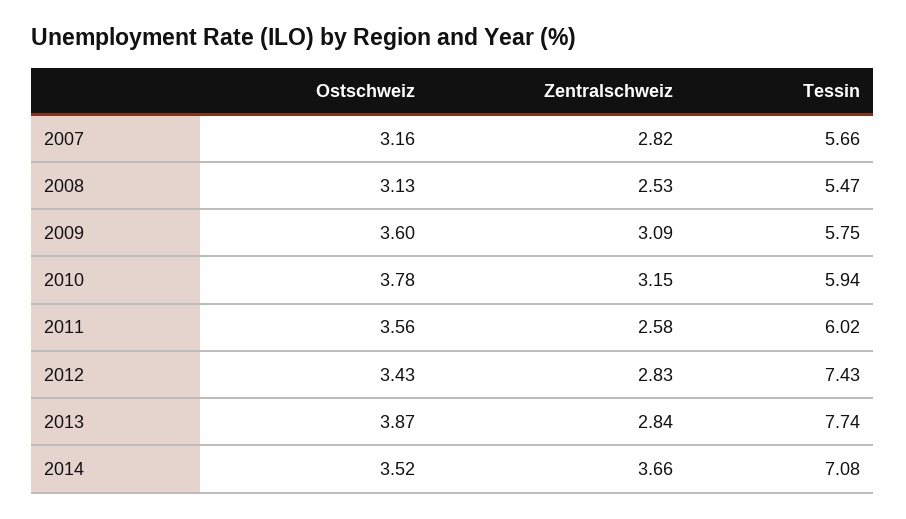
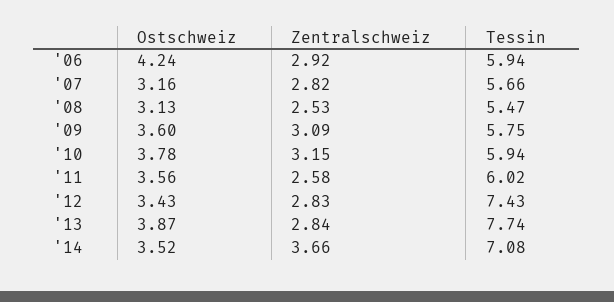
  {
    "Ostschweiz": {
      "2007": 3.16,
      "2008": 3.13,
      "2009": 3.6,
      "2010": 3.78,
      "2011": 3.56,
      "2012": 3.43,
      "2013": 3.87,
-     "2014": 3.52
+     "2014": 3.52,
+     "'06": 4.24
    },
    "Zentralschweiz": {
      "2007": 2.82,
      "2008": 2.53,
      "2009": 3.09,
      "2010": 3.15,
      "2011": 2.58,
      "2012": 2.83,
      "2013": 2.84,
-     "2014": 3.66
+     "2014": 3.66,
+     "'06": 2.92
    },
    "Tessin": {
      "2007": 5.66,
      "2008": 5.47,
      "2009": 5.75,
      "2010": 5.94,
      "2011": 6.02,
      "2012": 7.43,
      "2013": 7.74,
-     "2014": 7.08
+     "2014": 7.08,
+     "'06": 5.94
    }
  }

